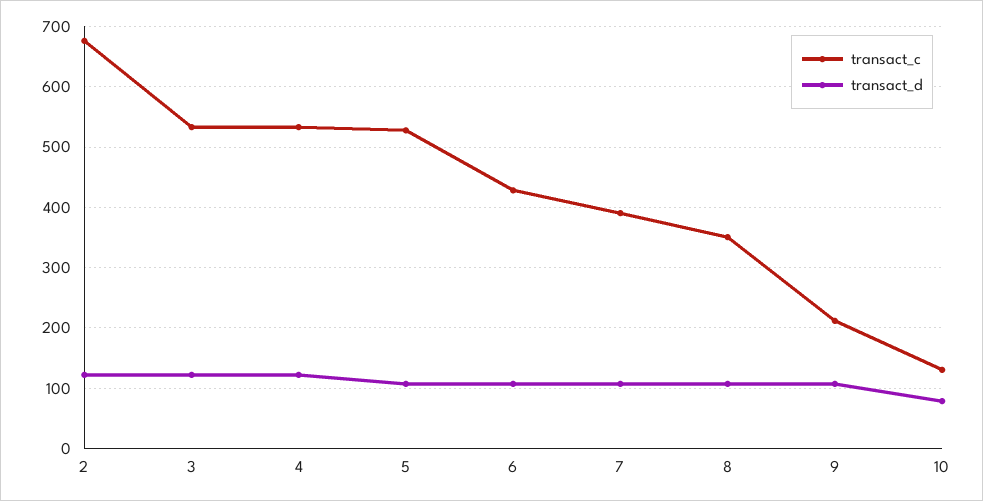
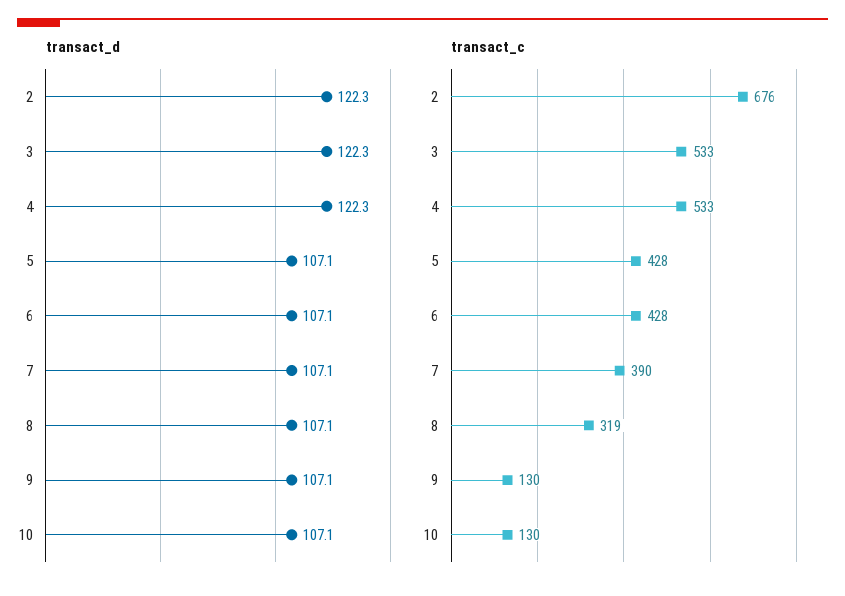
  {
    "transact_c": {
      "2": 676,
      "3": 533,
      "4": 533,
-     "5": 530,
+     "5": 428,
      "6": 428,
      "7": 390,
-     "8": 350,
+     "8": 319,
-     "9": 210,
+     "9": 130,
      "10": 130
    },
    "transact_d": {
      "2": 122.3,
      "3": 122.3,
      "4": 122.3,
      "5": 107.1,
      "6": 107.1,
      "7": 107.1,
      "8": 107.1,
      "9": 107.1,
-     "10": 80
+     "10": 107.1
    }
  }

